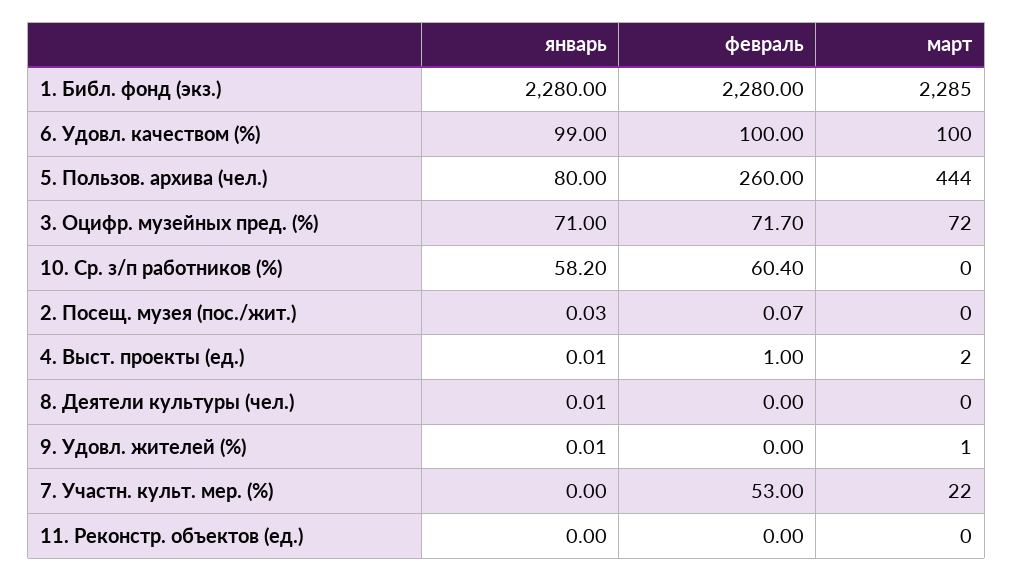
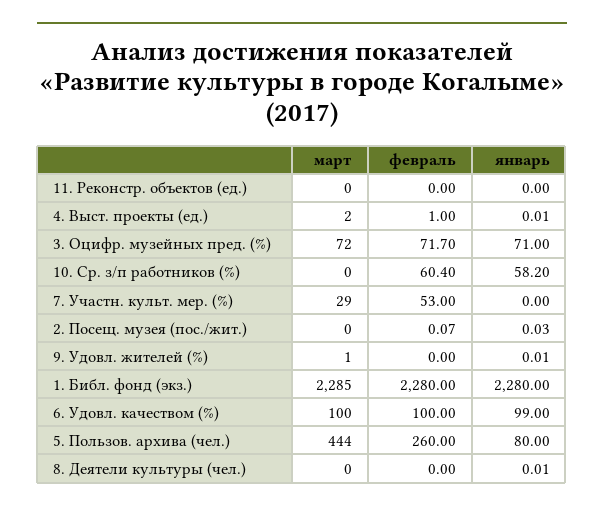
  {
    "январь": {
      "1. Библ. фонд (экз.)": 2280,
      "6. Удовл. качеством (%)": 99,
      "5. Пользов. архива (чел.)": 80,
      "3. Оцифр. музейных пред. (%)": 71,
      "10. Ср. з/п работников (%)": 58.2,
      "2. Посещ. музея (пос./жит.)": 0.03,
      "4. Выст. проекты (ед.)": 0.01,
      "8. Деятели культуры (чел.)": 0.01,
      "9. Удовл. жителей (%)": 0.01,
      "7. Участн. культ. мер. (%)": 0,
      "11. Реконстр. объектов (ед.)": 0
    },
    "февраль": {
      "1. Библ. фонд (экз.)": 2280,
      "6. Удовл. качеством (%)": 100,
      "5. Пользов. архива (чел.)": 260,
      "3. Оцифр. музейных пред. (%)": 71.7,
      "10. Ср. з/п работников (%)": 60.4,
      "2. Посещ. музея (пос./жит.)": 0.07,
      "4. Выст. проекты (ед.)": 1,
      "8. Деятели культуры (чел.)": 0,
      "9. Удовл. жителей (%)": 0,
      "7. Участн. культ. мер. (%)": 53,
      "11. Реконстр. объектов (ед.)": 0
    },
    "март": {
      "1. Библ. фонд (экз.)": 2285,
      "6. Удовл. качеством (%)": 100,
      "5. Пользов. архива (чел.)": 444,
      "3. Оцифр. музейных пред. (%)": 72,
      "10. Ср. з/п работников (%)": 0,
      "2. Посещ. музея (пос./жит.)": 0,
      "4. Выст. проекты (ед.)": 2,
      "8. Деятели культуры (чел.)": 0,
      "9. Удовл. жителей (%)": 1,
-     "7. Участн. культ. мер. (%)": 22,
+     "7. Участн. культ. мер. (%)": 29,
      "11. Реконстр. объектов (ед.)": 0
    }
  }

